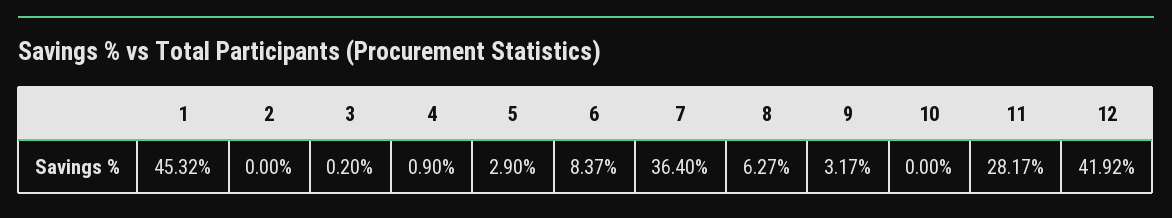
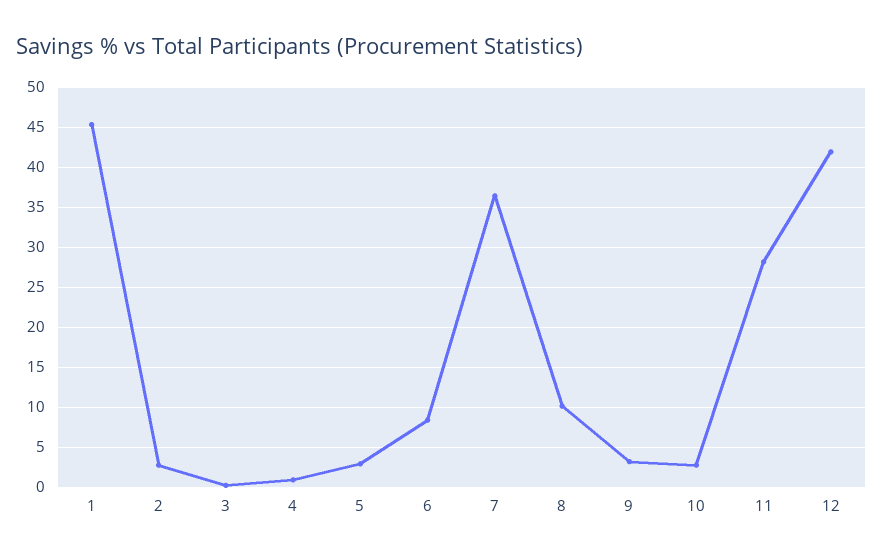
  {
    "1": 45.32,
-   "2": 0,
+   "2": 3,
    "3": 0.2,
    "4": 0.9,
    "5": 2.9,
    "6": 8.37,
    "7": 36.4,
-   "8": 6.27,
+   "8": 10,
    "9": 3.17,
-   "10": 0,
+   "10": 3,
    "11": 28.17,
    "12": 41.92
  }

